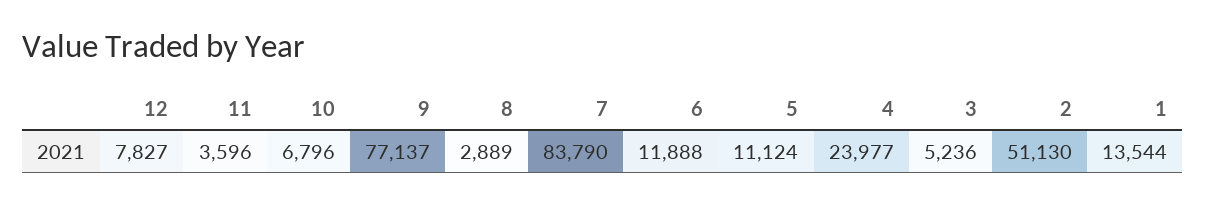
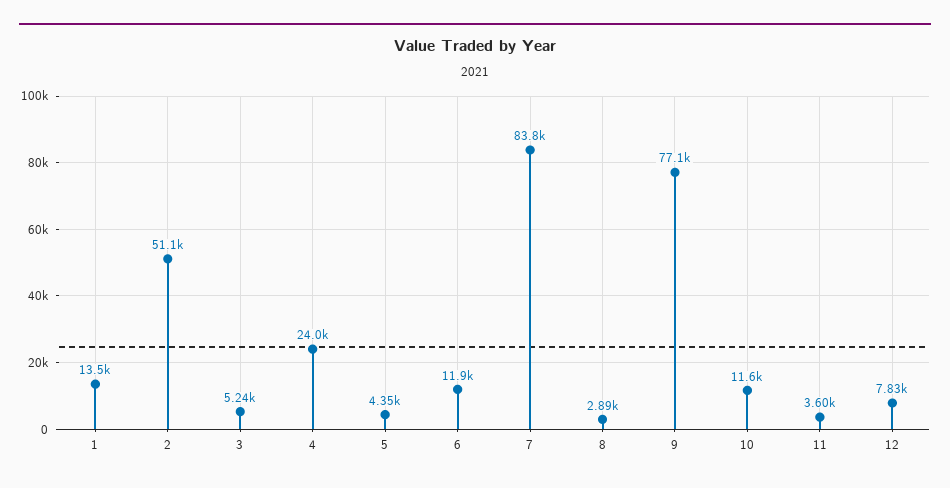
  {
    "12": 7827,
    "11": 3596,
-   "10": 6796,
+   "10": 11600,
    "9": 77137,
    "8": 2889,
    "7": 83790,
    "6": 11888,
-   "5": 11124,
+   "5": 4350,
    "4": 23977,
    "3": 5236,
    "2": 51130,
    "1": 13544
  }

